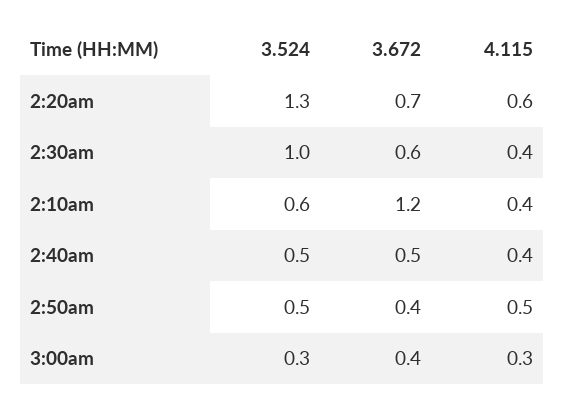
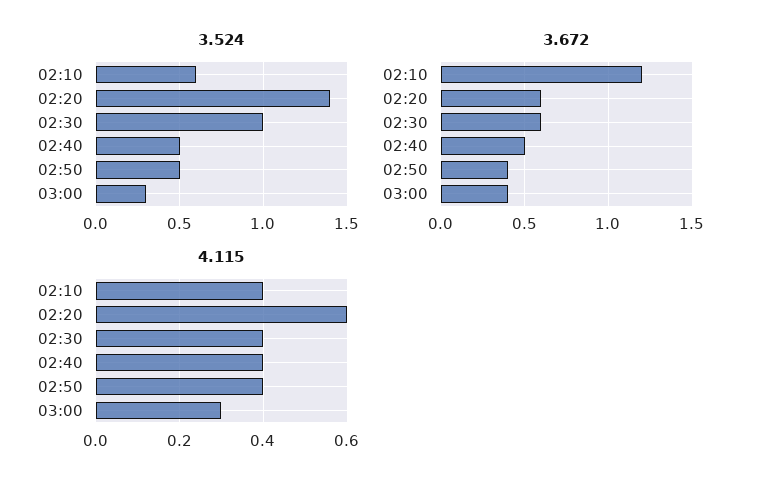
  {
    "3.524": {
-     "2:20am": 1.3,
+     "2:20am": 1.4,
      "2:30am": 1,
      "2:10am": 0.6,
      "2:40am": 0.5,
      "2:50am": 0.5,
      "3:00am": 0.3
    },
    "3.672": {
-     "2:20am": 0.7,
+     "2:20am": 0.6,
      "2:30am": 0.6,
      "2:10am": 1.2,
      "2:40am": 0.5,
      "2:50am": 0.4,
      "3:00am": 0.4
    },
    "4.115": {
      "2:20am": 0.6,
      "2:30am": 0.4,
      "2:10am": 0.4,
      "2:40am": 0.4,
-     "2:50am": 0.5,
+     "2:50am": 0.4,
      "3:00am": 0.3
    }
  }

